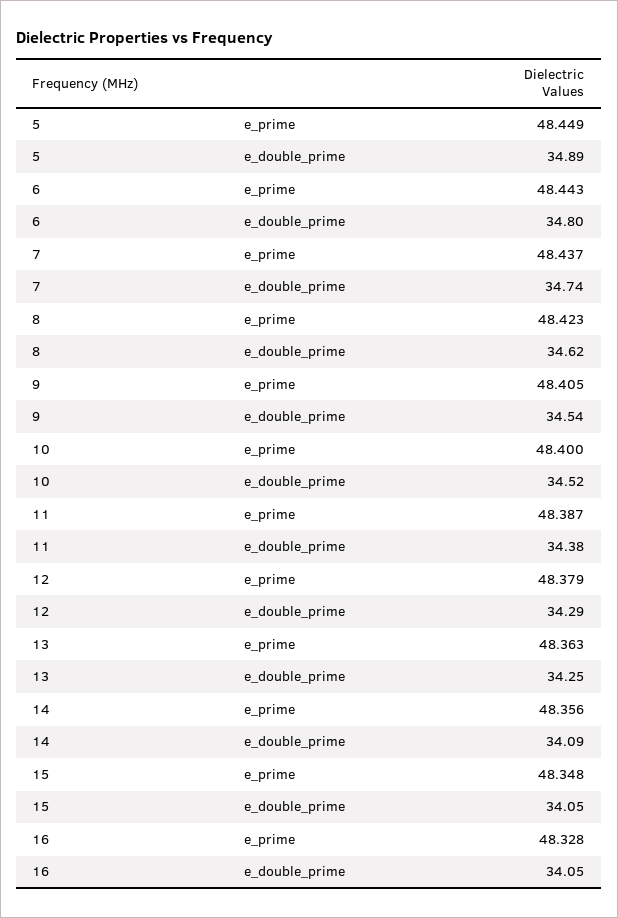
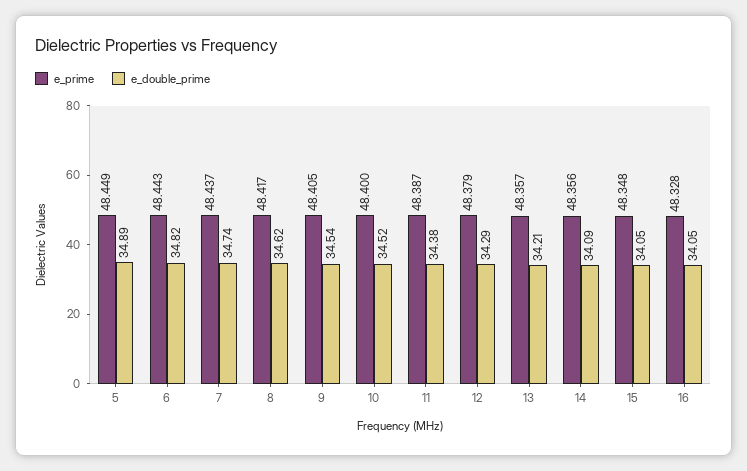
  {
    "e_prime": {
      "5": 48.449,
      "6": 48.443,
      "7": 48.437,
-     "8": 48.423,
+     "8": 48.417,
      "9": 48.405,
      "10": 48.4,
      "11": 48.387,
      "12": 48.379,
-     "13": 48.363,
+     "13": 48.357,
      "14": 48.356,
      "15": 48.348,
      "16": 48.328
    },
    "e_double_prime": {
      "5": 34.89,
-     "6": 34.8,
+     "6": 34.82,
      "7": 34.74,
      "8": 34.62,
      "9": 34.54,
      "10": 34.52,
      "11": 34.38,
      "12": 34.29,
-     "13": 34.25,
+     "13": 34.21,
      "14": 34.09,
      "15": 34.05,
      "16": 34.05
    }
  }

